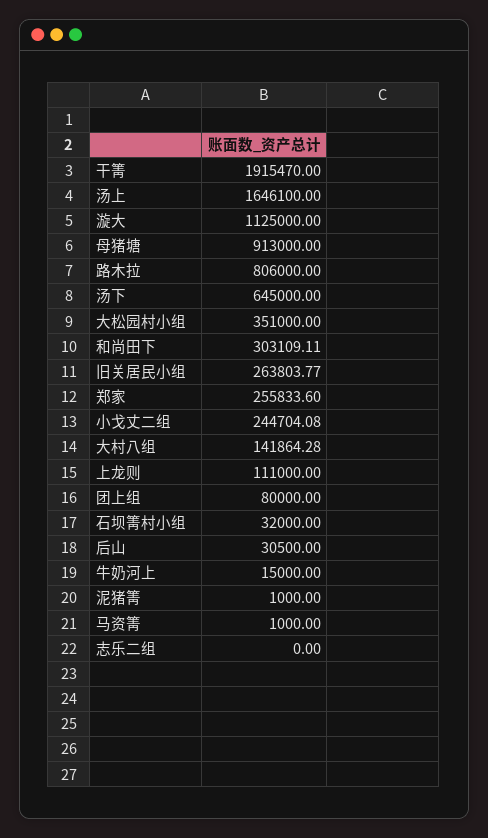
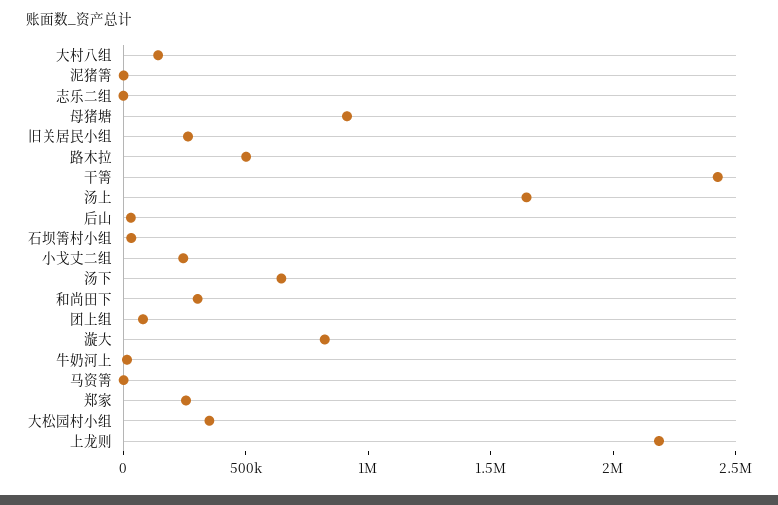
  {
-   "干箐": 1915470,
+   "干箐": 2400000,
    "汤上": 1646100,
-   "漩大": 1125000,
+   "漩大": 800000,
    "母猪塘": 913000,
-   "路木拉": 806000,
+   "路木拉": 500000,
    "汤下": 645000,
    "大松园村小组": 351000,
    "和尚田下": 303109.11,
    "旧关居民小组": 263803.77,
    "郑家": 255833.6,
    "小戈丈二组": 244704.08,
    "大村八组": 141864.28,
-   "上龙则": 111000,
+   "上龙则": 2200000,
    "团上组": 80000,
    "石坝箐村小组": 32000,
    "后山": 30500,
    "牛奶河上": 15000,
    "泥猪箐": 1000,
    "马资箐": 1000,
    "志乐二组": 0
  }

